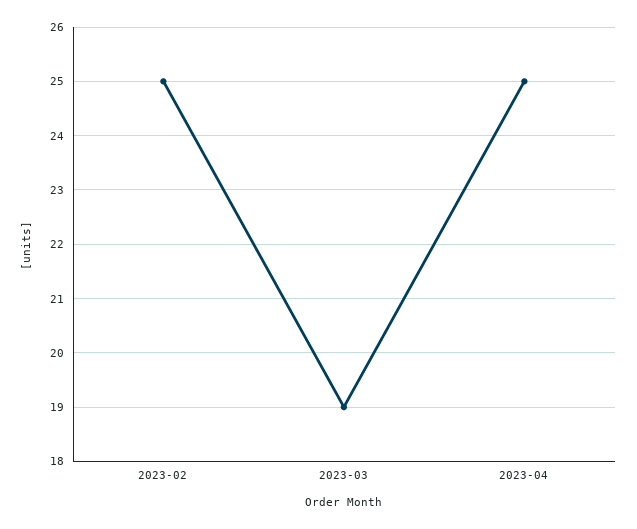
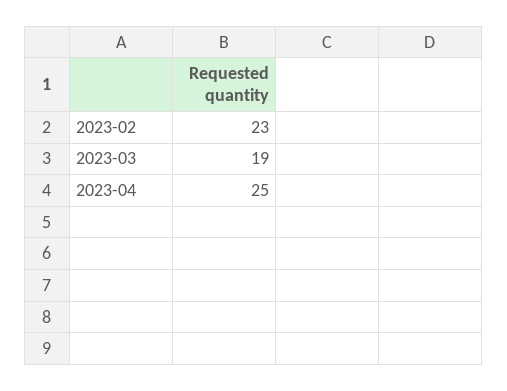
  {
-   "2023-02": 25,
+   "2023-02": 23,
    "2023-03": 19,
    "2023-04": 25
  }

